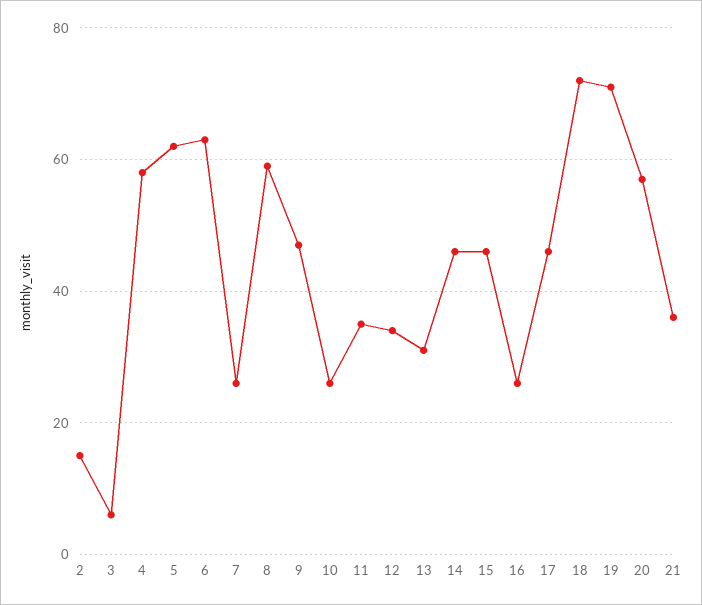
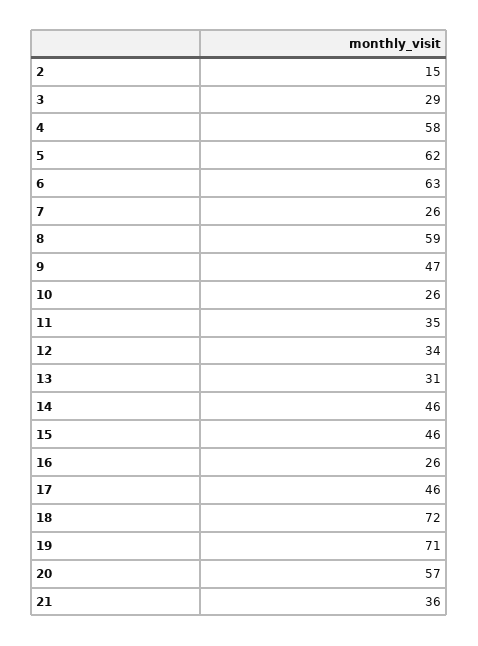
  {
    "2": 15,
-   "3": 5,
+   "3": 29,
    "4": 58,
    "5": 62,
    "6": 63,
    "7": 26,
    "8": 59,
    "9": 47,
    "10": 26,
    "11": 35,
    "12": 34,
    "13": 31,
    "14": 46,
    "15": 46,
    "16": 26,
    "17": 46,
    "18": 72,
    "19": 71,
    "20": 57,
    "21": 36
  }

